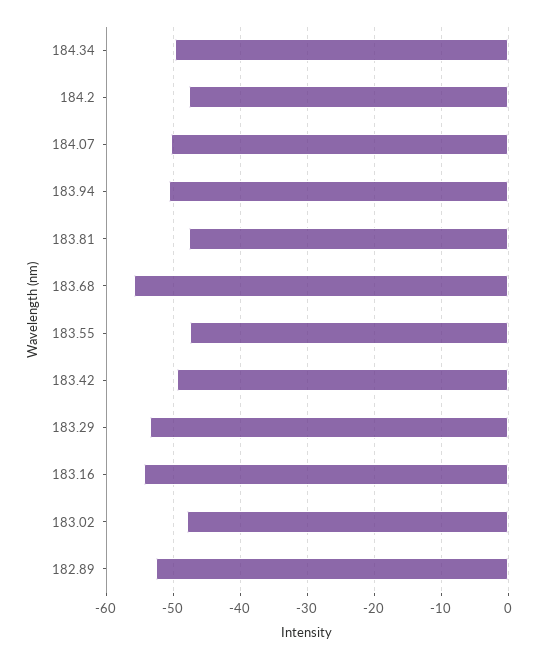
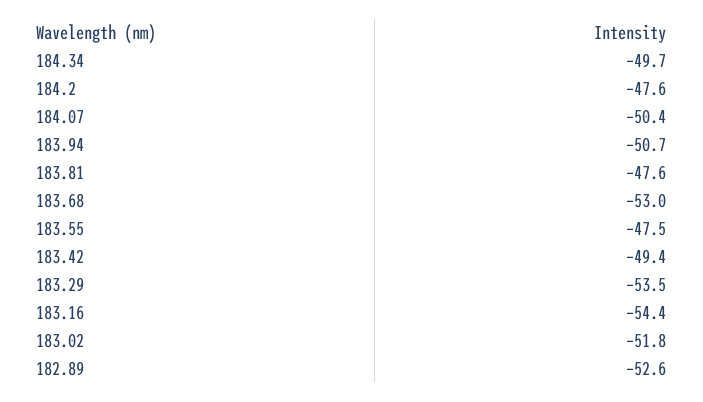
  {
    "184.34": -49.7,
    "184.2": -47.6,
    "184.07": -50.4,
    "183.94": -50.7,
    "183.81": -47.6,
-   "183.68": -56,
+   "183.68": -53,
    "183.55": -47.5,
    "183.42": -49.4,
    "183.29": -53.5,
    "183.16": -54.4,
-   "183.02": -48,
+   "183.02": -51.8,
    "182.89": -52.6
  }

